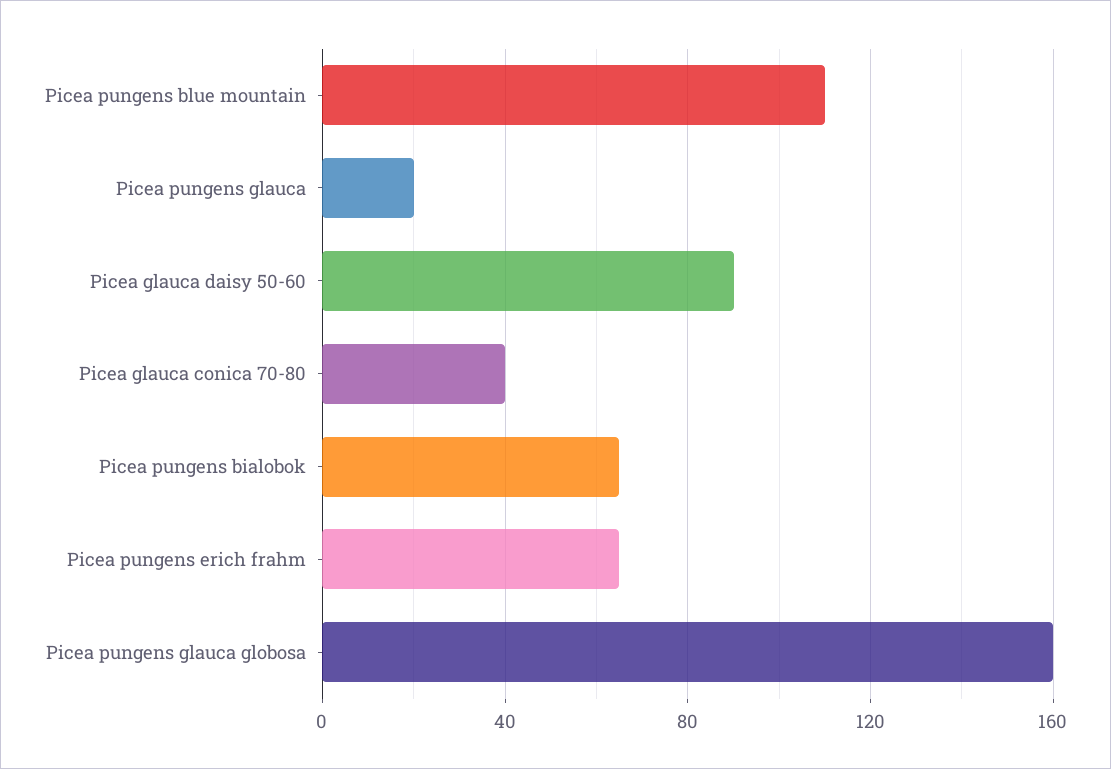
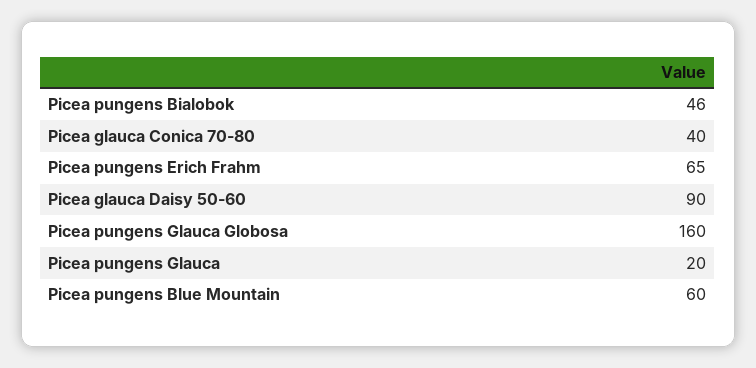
  {
-   "Picea pungens blue mountain": 110,
+   "Picea pungens blue mountain": 60,
    "Picea pungens glauca": 20,
    "Picea glauca daisy 50-60": 90,
    "Picea glauca conica 70-80": 40,
-   "Picea pungens bialobok": 65,
+   "Picea pungens bialobok": 46,
    "Picea pungens erich frahm": 65,
    "Picea pungens glauca globosa": 160
  }

